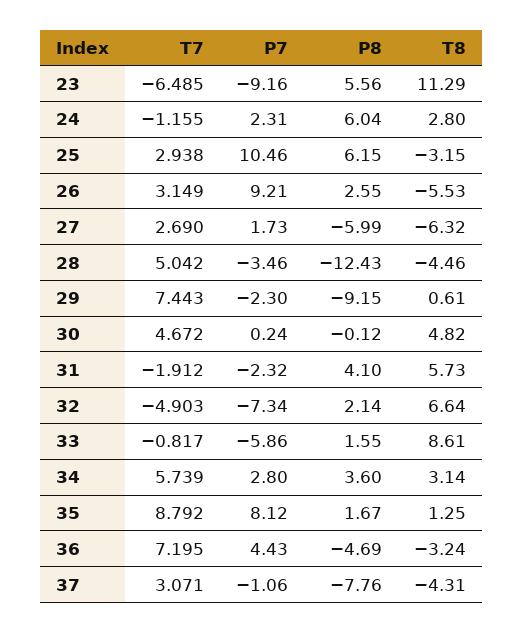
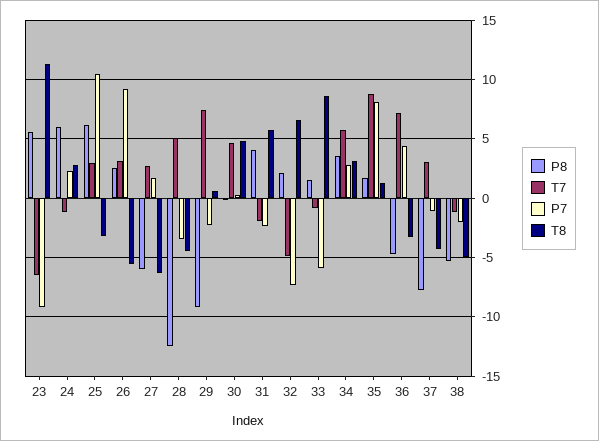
  {
    "T7": {
      "23": -6.485,
      "24": -1.155,
      "25": 2.938,
      "26": 3.149,
      "27": 2.69,
      "28": 5.042,
      "29": 7.443,
      "30": 4.672,
      "31": -1.912,
      "32": -4.903,
      "33": -0.817,
      "34": 5.739,
      "35": 8.792,
      "36": 7.195,
-     "37": 3.071
+     "37": 3.071,
+     "38": -1
    },
    "P7": {
      "23": -9.16,
      "24": 2.31,
      "25": 10.46,
      "26": 9.21,
      "27": 1.73,
      "28": -3.46,
      "29": -2.3,
      "30": 0.24,
      "31": -2.32,
      "32": -7.34,
      "33": -5.86,
      "34": 2.8,
      "35": 8.12,
      "36": 4.43,
-     "37": -1.06
+     "37": -1.06,
+     "38": -2
    },
    "P8": {
      "23": 5.56,
      "24": 6.04,
      "25": 6.15,
      "26": 2.55,
      "27": -5.99,
      "28": -12.43,
      "29": -9.15,
      "30": -0.12,
      "31": 4.1,
      "32": 2.14,
      "33": 1.55,
      "34": 3.6,
      "35": 1.67,
      "36": -4.69,
-     "37": -7.76
+     "37": -7.76,
+     "38": -5
    },
    "T8": {
      "23": 11.29,
      "24": 2.8,
      "25": -3.15,
      "26": -5.53,
      "27": -6.32,
      "28": -4.46,
      "29": 0.61,
      "30": 4.82,
      "31": 5.73,
      "32": 6.64,
      "33": 8.61,
      "34": 3.14,
      "35": 1.25,
      "36": -3.24,
-     "37": -4.31
+     "37": -4.31,
+     "38": -5
    }
  }

